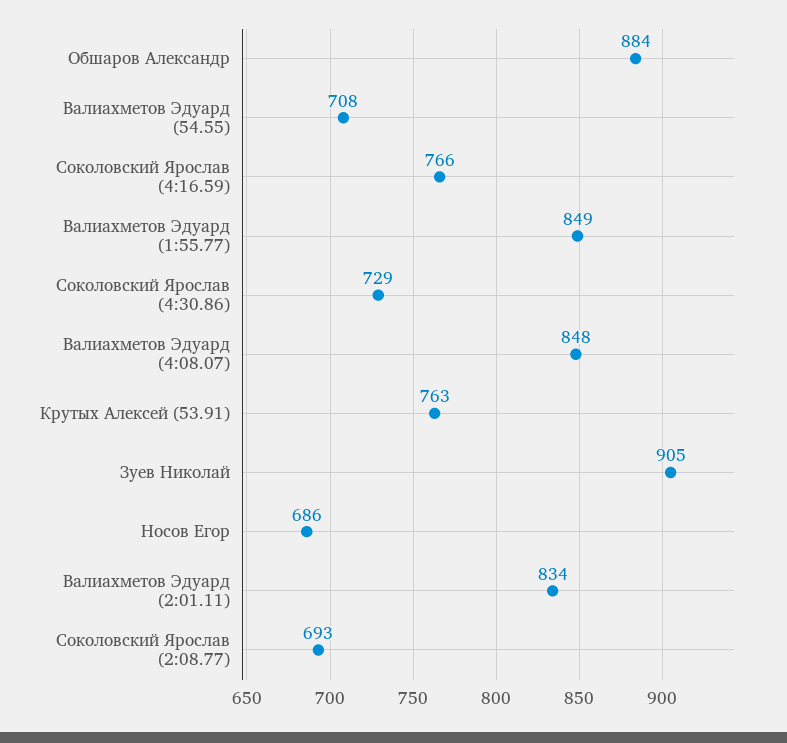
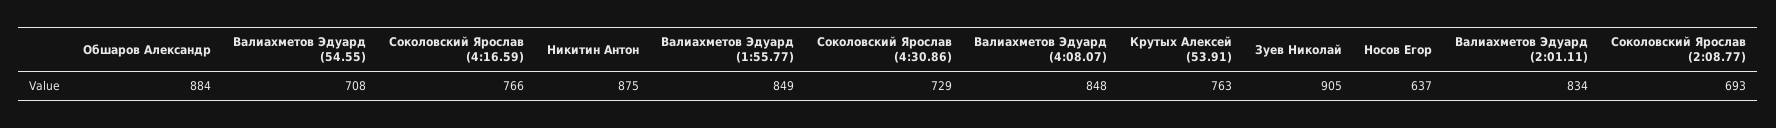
  {
    "Обшаров Александр": 884,
    "Валиахметов Эдуард (54.55)": 708,
    "Соколовский Ярослав (4:16.59)": 766,
    "Валиахметов Эдуард (1:55.77)": 849,
    "Соколовский Ярослав (4:30.86)": 729,
    "Валиахметов Эдуард (4:08.07)": 848,
    "Крутых Алексей (53.91)": 763,
    "Зуев Николай": 905,
-   "Носов Егор": 686,
+   "Носов Егор": 637,
    "Валиахметов Эдуард (2:01.11)": 834,
-   "Соколовский Ярослав (2:08.77)": 693
+   "Соколовский Ярослав (2:08.77)": 693,
+   "Никитин Антон": 875
  }

